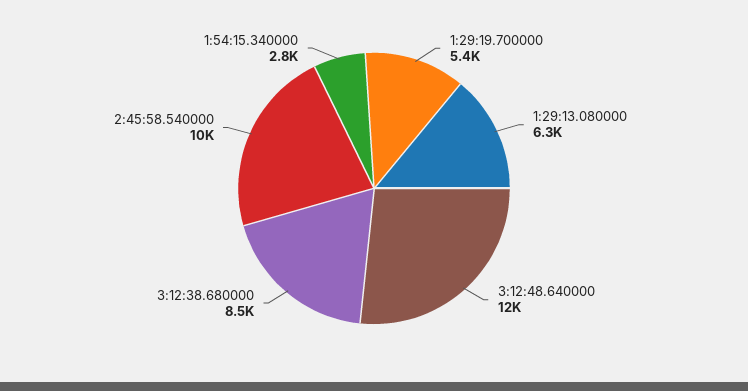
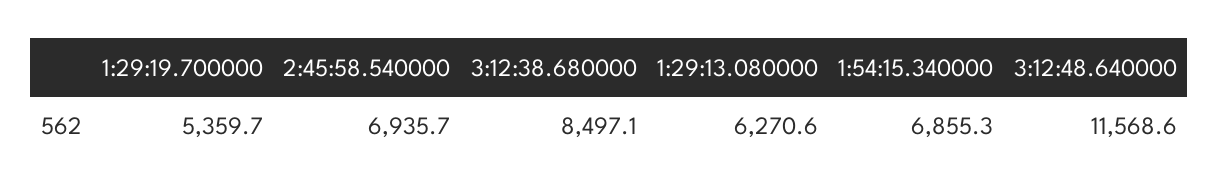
  {
    "1:29:19.700000": 5359.7,
    "1:29:13.080000": 6270.6,
    "3:12:48.640000": 11568.6,
    "3:12:38.680000": 8497.1,
-   "2:45:58.540000": 10000,
+   "2:45:58.540000": 6935.7,
-   "1:54:15.340000": 2800
+   "1:54:15.340000": 6855.3
  }

